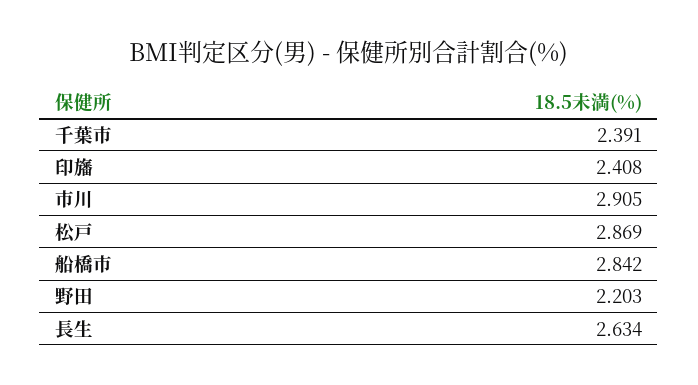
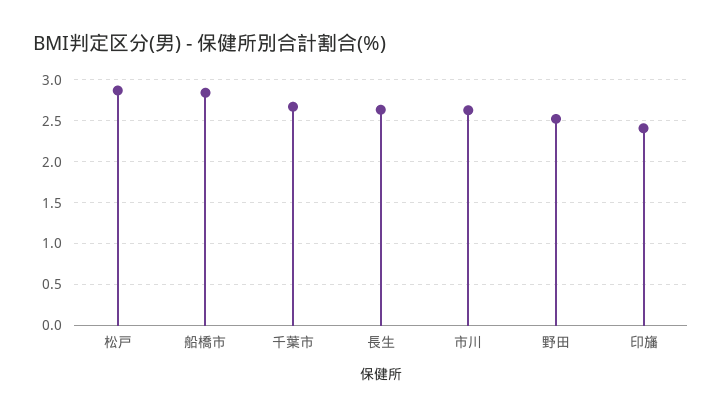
  {
-   "千葉市": 2.391,
+   "千葉市": 2.7,
    "印旛": 2.408,
-   "市川": 2.905,
+   "市川": 2.6,
    "松戸": 2.869,
    "船橋市": 2.842,
-   "野田": 2.203,
+   "野田": 2.5,
    "長生": 2.634
  }

